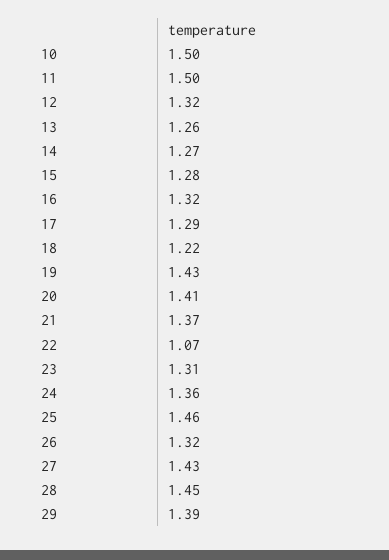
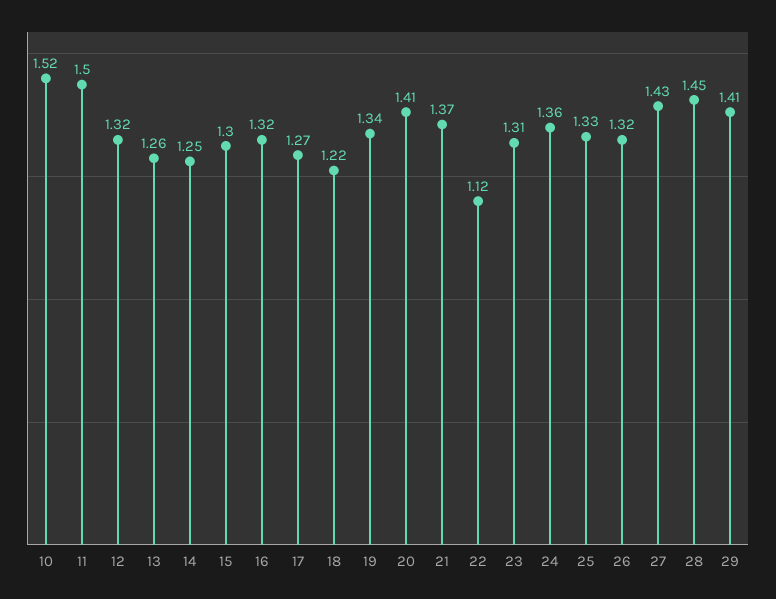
  {
-   "10": 1.5,
+   "10": 1.52,
    "11": 1.5,
    "12": 1.32,
    "13": 1.26,
-   "14": 1.27,
+   "14": 1.25,
-   "15": 1.28,
+   "15": 1.3,
    "16": 1.32,
-   "17": 1.29,
+   "17": 1.27,
    "18": 1.22,
-   "19": 1.43,
+   "19": 1.34,
    "20": 1.41,
    "21": 1.37,
-   "22": 1.07,
+   "22": 1.12,
    "23": 1.31,
    "24": 1.36,
-   "25": 1.46,
+   "25": 1.33,
    "26": 1.32,
    "27": 1.43,
    "28": 1.45,
-   "29": 1.39
+   "29": 1.41
  }

